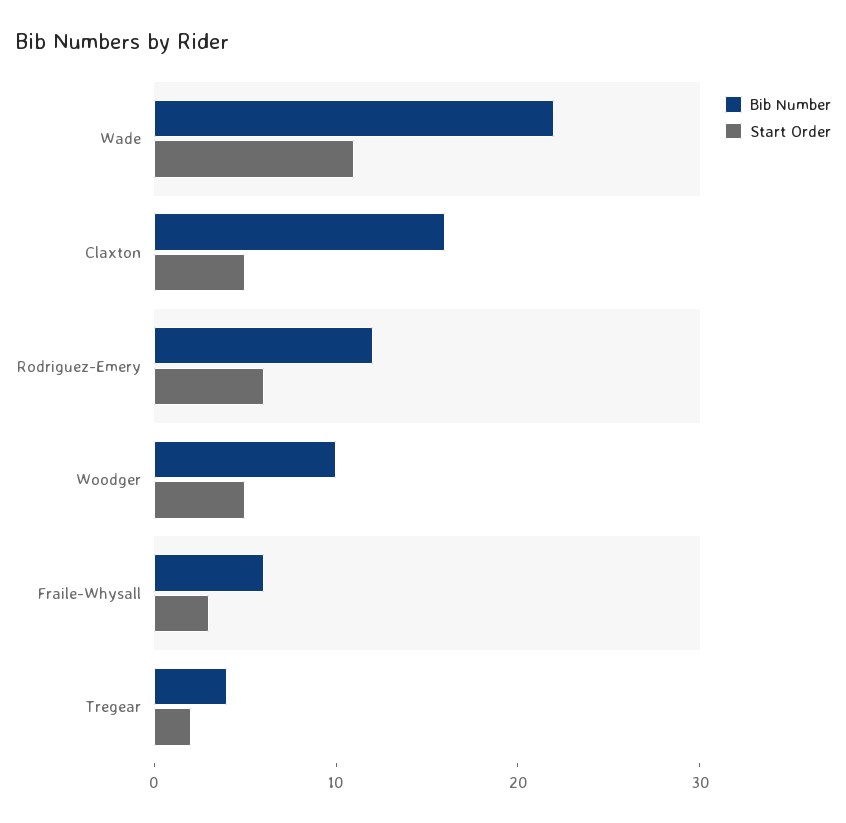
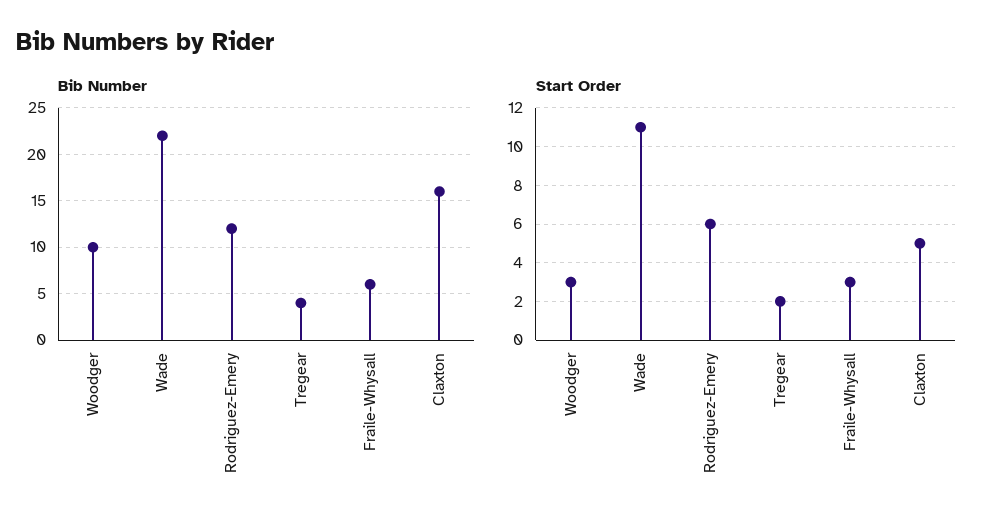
  {
    "Bib Number": {
      "Wade": 22,
      "Claxton": 16,
      "Rodriguez-Emery": 12,
      "Woodger": 10,
      "Fraile-Whysall": 6,
      "Tregear": 4
    },
    "Start Order": {
      "Wade": 11,
      "Claxton": 5,
      "Rodriguez-Emery": 6,
-     "Woodger": 5,
+     "Woodger": 3,
      "Fraile-Whysall": 3,
      "Tregear": 2
    }
  }

